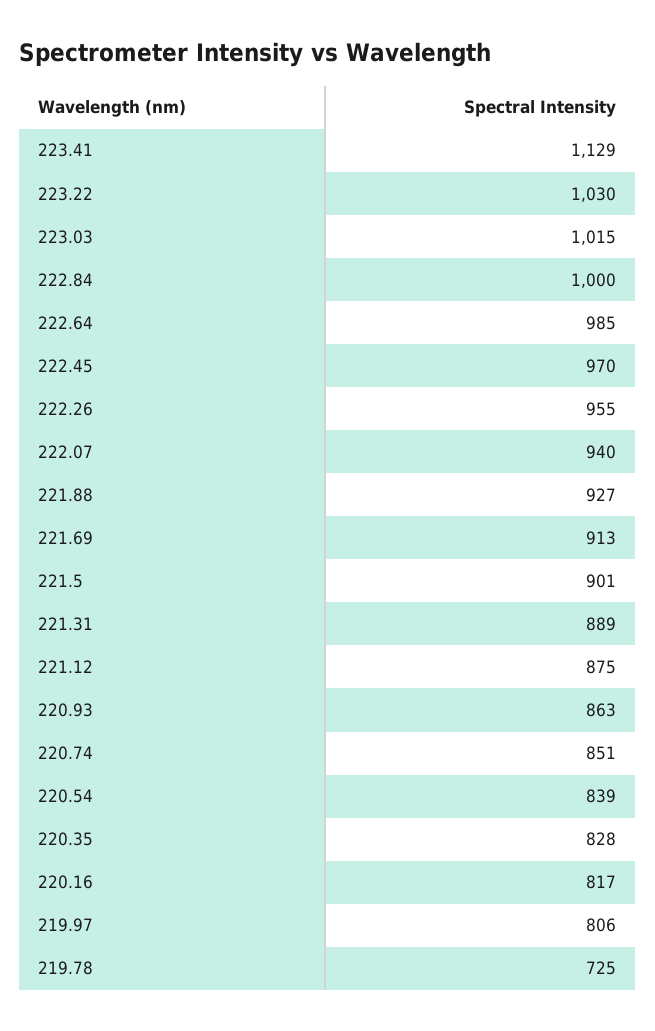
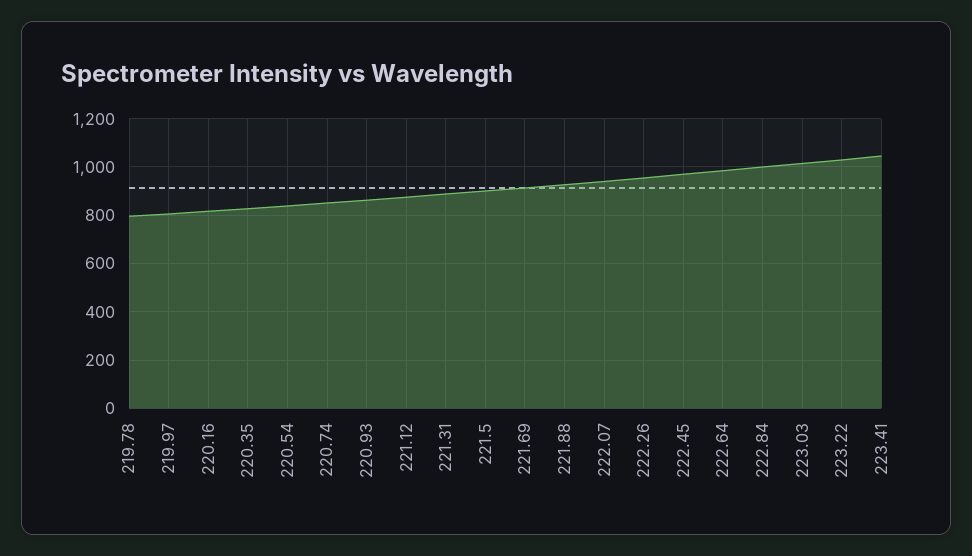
  {
-   "223.41": 1129,
+   "223.41": 1050,
    "223.22": 1030,
    "223.03": 1015,
    "222.84": 1000,
    "222.64": 985,
    "222.45": 970,
    "222.26": 955,
    "222.07": 940,
    "221.88": 927,
    "221.69": 913,
    "221.5": 901,
    "221.31": 889,
    "221.12": 875,
    "220.93": 863,
    "220.74": 851,
    "220.54": 839,
    "220.35": 828,
    "220.16": 817,
    "219.97": 806,
-   "219.78": 725
+   "219.78": 800
  }

